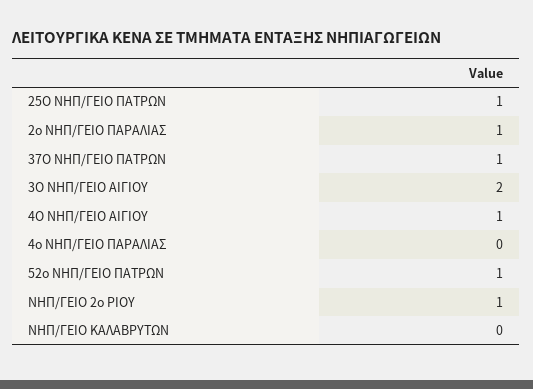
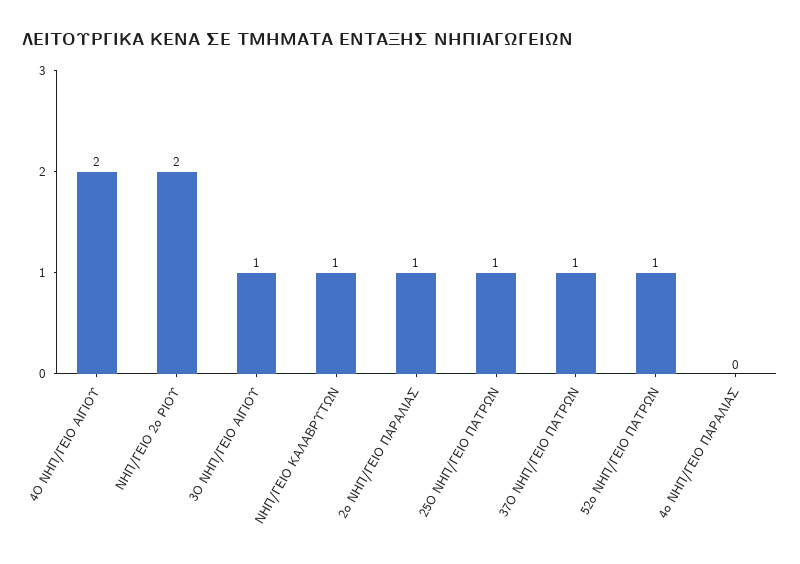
  {
    "25Ο ΝΗΠ/ΓΕΙΟ ΠΑΤΡΩΝ": 1,
    "2ο ΝΗΠ/ΓΕΙΟ ΠΑΡΑΛΙΑΣ": 1,
    "37Ο ΝΗΠ/ΓΕΙΟ ΠΑΤΡΩΝ": 1,
-   "3Ο ΝΗΠ/ΓΕΙΟ ΑΙΓΙΟΥ": 2,
+   "3Ο ΝΗΠ/ΓΕΙΟ ΑΙΓΙΟΥ": 1,
-   "4Ο ΝΗΠ/ΓΕΙΟ ΑΙΓΙΟΥ": 1,
+   "4Ο ΝΗΠ/ΓΕΙΟ ΑΙΓΙΟΥ": 2,
    "4ο ΝΗΠ/ΓΕΙΟ ΠΑΡΑΛΙΑΣ": 0,
    "52ο ΝΗΠ/ΓΕΙΟ ΠΑΤΡΩΝ": 1,
-   "ΝΗΠ/ΓΕΙΟ 2ο ΡΙΟΥ": 1,
+   "ΝΗΠ/ΓΕΙΟ 2ο ΡΙΟΥ": 2,
-   "ΝΗΠ/ΓΕΙΟ ΚΑΛΑΒΡΥΤΩΝ": 0
+   "ΝΗΠ/ΓΕΙΟ ΚΑΛΑΒΡΥΤΩΝ": 1
  }

